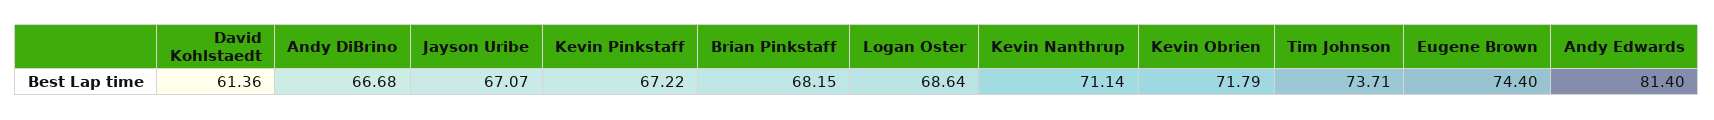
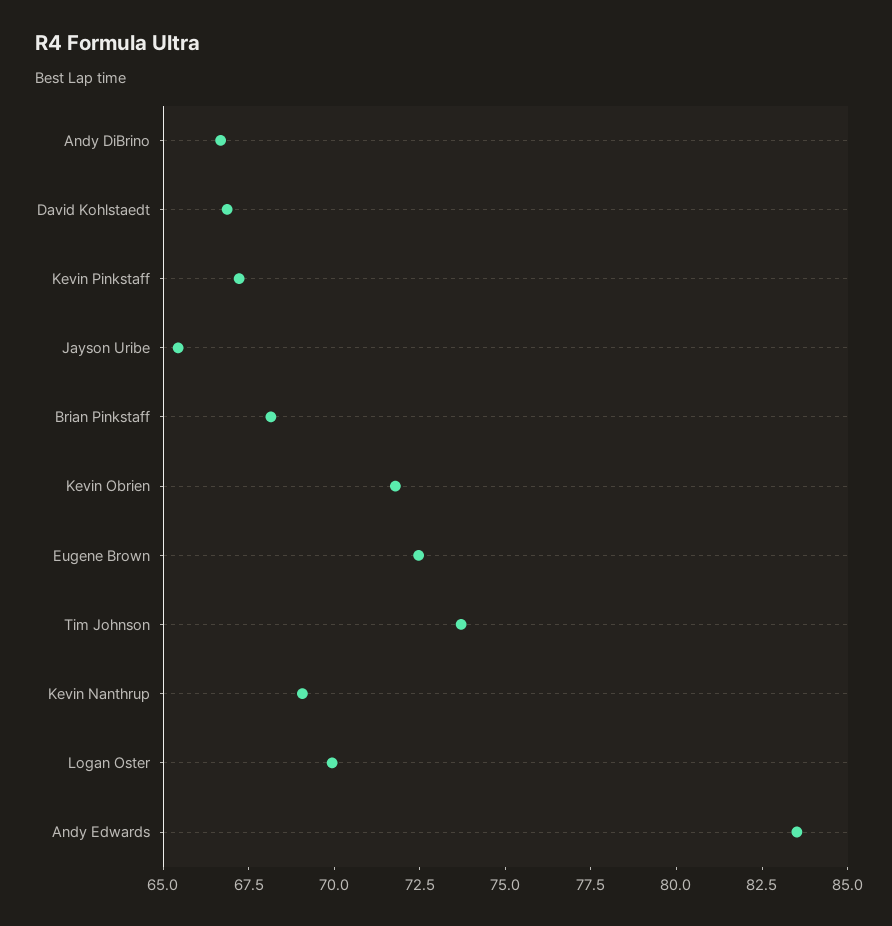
  {
-   "David Kohlstaedt": 61.36,
+   "David Kohlstaedt": 67,
    "Andy DiBrino": 66.68,
-   "Jayson Uribe": 67.07,
+   "Jayson Uribe": 65.5,
    "Kevin Pinkstaff": 67.22,
    "Brian Pinkstaff": 68.15,
-   "Logan Oster": 68.64,
+   "Logan Oster": 70,
-   "Kevin Nanthrup": 71.14,
+   "Kevin Nanthrup": 69,
    "Kevin Obrien": 71.79,
    "Tim Johnson": 73.71,
-   "Eugene Brown": 74.4,
+   "Eugene Brown": 72.5,
-   "Andy Edwards": 81.4
+   "Andy Edwards": 83.5
  }

